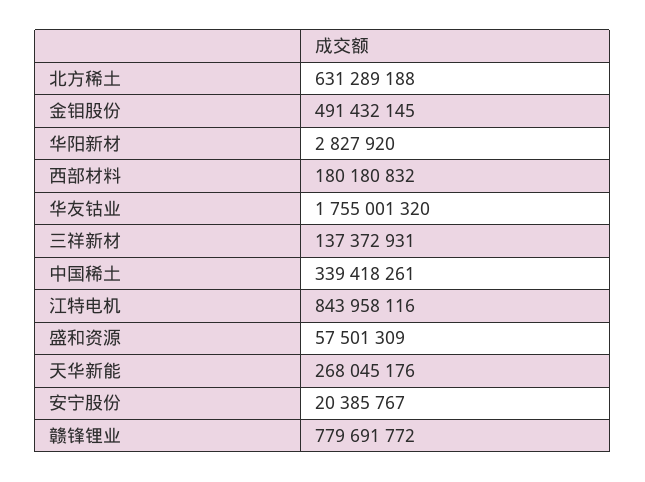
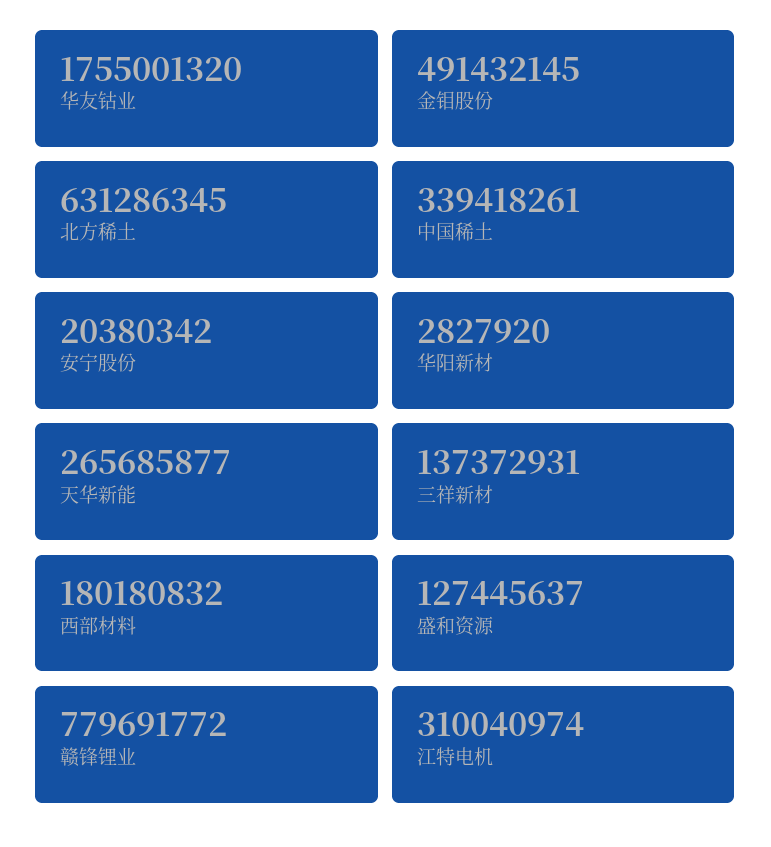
  {
-   "北方稀土": 631289188,
+   "北方稀土": 631286345,
    "金钼股份": 491432145,
    "华阳新材": 2827920,
    "西部材料": 180180832,
    "华友钴业": 1755001320,
    "三祥新材": 137372931,
    "中国稀土": 339418261,
-   "江特电机": 843958116,
+   "江特电机": 310040974,
-   "盛和资源": 57501309,
+   "盛和资源": 127445637,
-   "天华新能": 268045176,
+   "天华新能": 265685877,
-   "安宁股份": 20385767,
+   "安宁股份": 20380342,
    "赣锋锂业": 779691772
  }

